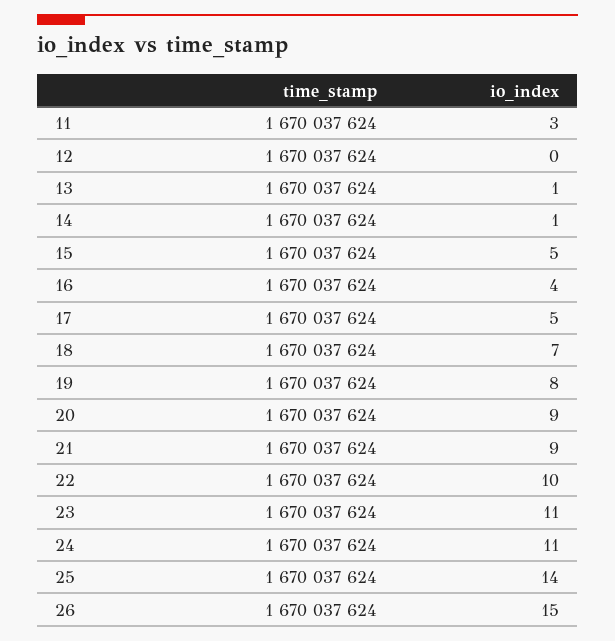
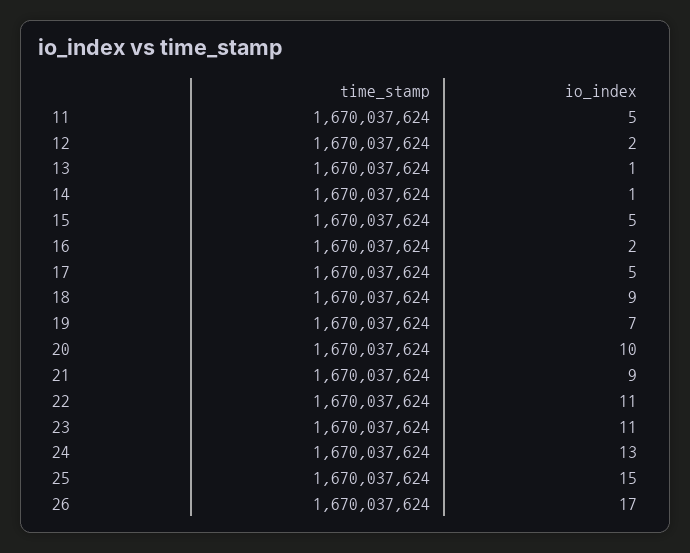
  {
    "time_stamp": {
      "11": 1670037624,
      "12": 1670037624,
      "13": 1670037624,
      "14": 1670037624,
      "15": 1670037624,
      "16": 1670037624,
      "17": 1670037624,
      "18": 1670037624,
      "19": 1670037624,
      "20": 1670037624,
      "21": 1670037624,
      "22": 1670037624,
      "23": 1670037624,
      "24": 1670037624,
      "25": 1670037624,
      "26": 1670037624
    },
    "io_index": {
-     "11": 3,
+     "11": 5,
-     "12": 0,
+     "12": 2,
      "13": 1,
      "14": 1,
      "15": 5,
-     "16": 4,
+     "16": 2,
      "17": 5,
-     "18": 7,
+     "18": 9,
-     "19": 8,
+     "19": 7,
-     "20": 9,
+     "20": 10,
      "21": 9,
-     "22": 10,
+     "22": 11,
      "23": 11,
-     "24": 11,
+     "24": 13,
-     "25": 14,
+     "25": 15,
-     "26": 15
+     "26": 17
    }
  }

